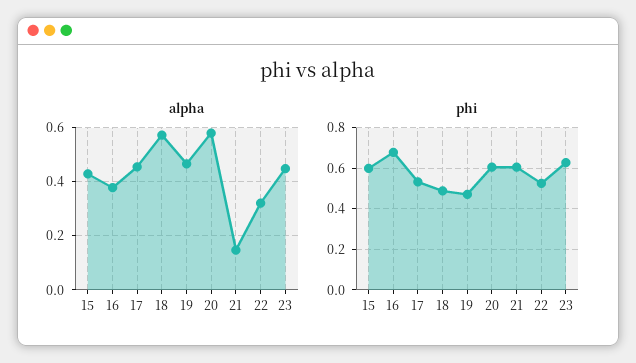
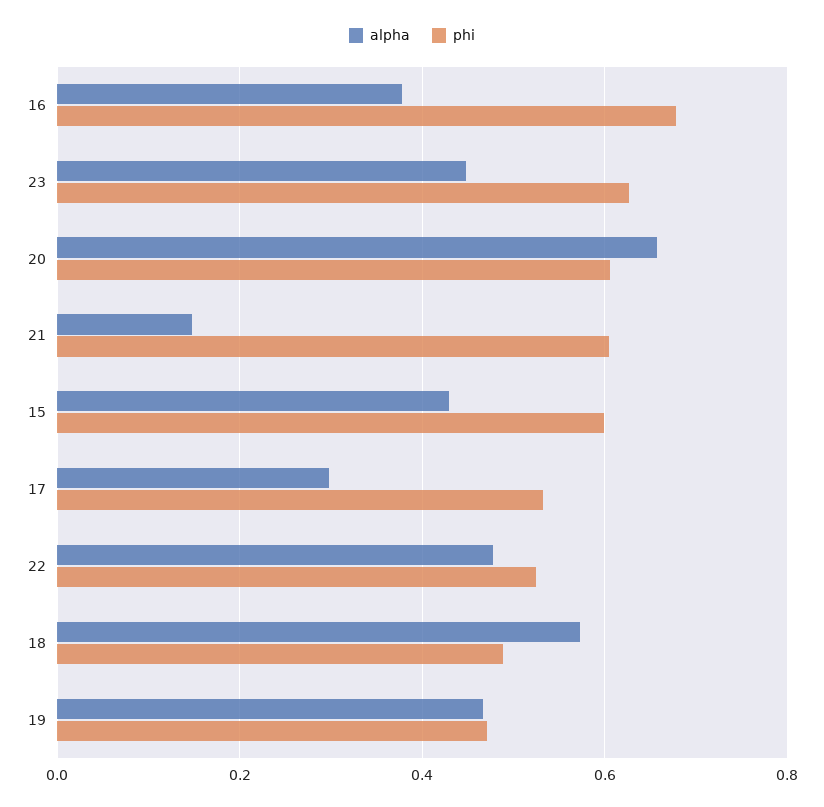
  {
    "alpha": {
      "15": 0.42,
      "16": 0.38,
-     "17": 0.45,
+     "17": 0.3,
      "18": 0.58,
      "19": 0.46,
-     "20": 0.575,
+     "20": 0.66,
      "21": 0.14,
-     "22": 0.325,
+     "22": 0.48,
      "23": 0.44
    },
    "phi": {
      "15": 0.6,
      "16": 0.68,
      "17": 0.54,
      "18": 0.48,
      "19": 0.48,
      "20": 0.6,
      "21": 0.6,
      "22": 0.52,
      "23": 0.62
    }
  }

